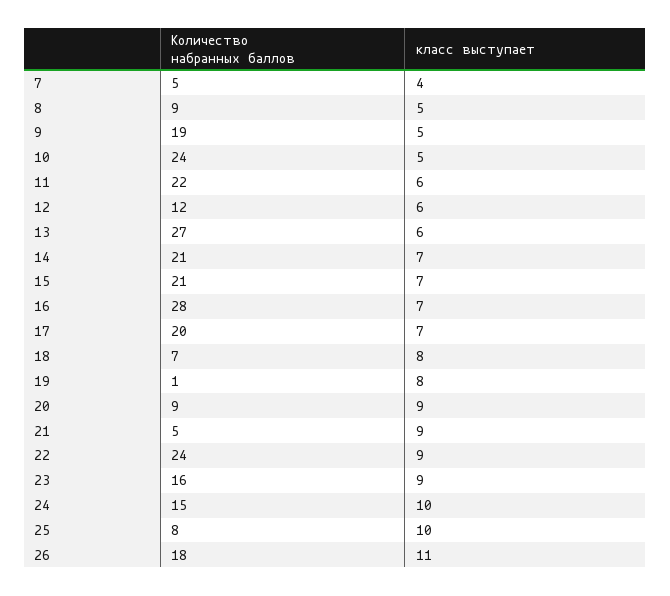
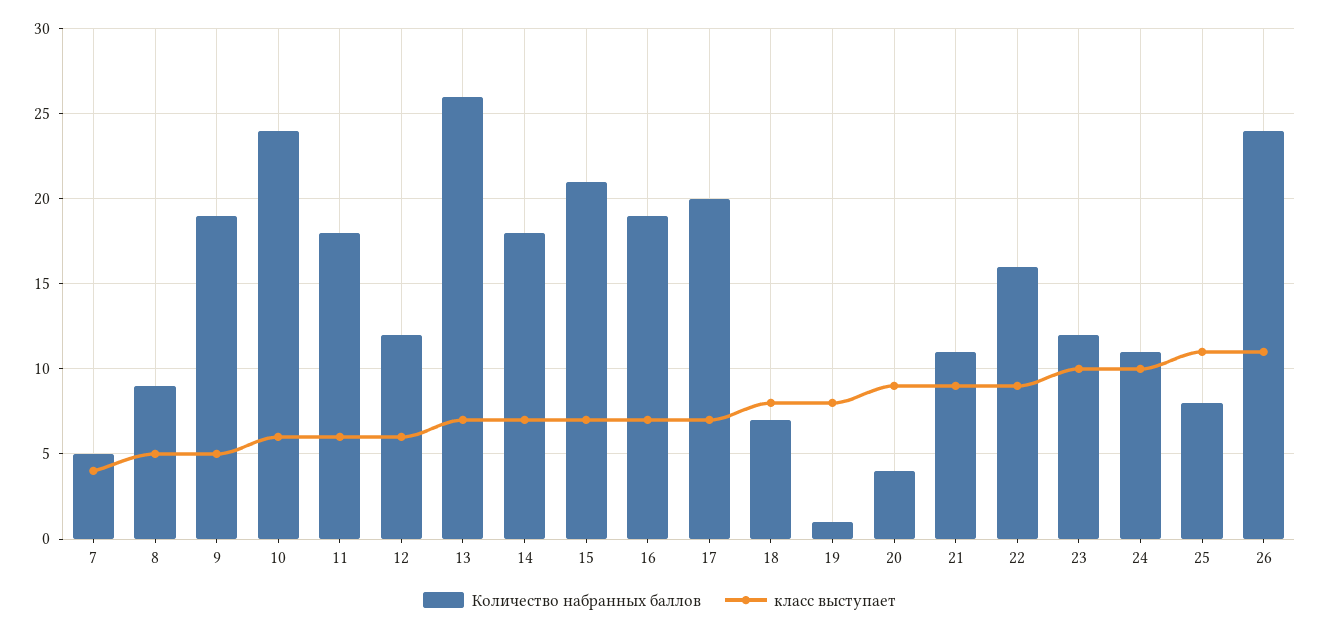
  {
    "Количество набранных баллов": {
      "7": 5,
      "8": 9,
      "9": 19,
      "10": 24,
-     "11": 22,
+     "11": 18,
      "12": 12,
-     "13": 27,
+     "13": 26,
-     "14": 21,
+     "14": 18,
      "15": 21,
-     "16": 28,
+     "16": 19,
      "17": 20,
      "18": 7,
      "19": 1,
-     "20": 9,
+     "20": 4,
-     "21": 5,
+     "21": 11,
-     "22": 24,
+     "22": 16,
-     "23": 16,
+     "23": 12,
-     "24": 15,
+     "24": 11,
      "25": 8,
-     "26": 18
+     "26": 24
    },
    "класс выступает": {
      "7": 4,
      "8": 5,
      "9": 5,
-     "10": 5,
+     "10": 6,
      "11": 6,
      "12": 6,
-     "13": 6,
+     "13": 7,
      "14": 7,
      "15": 7,
      "16": 7,
      "17": 7,
      "18": 8,
      "19": 8,
      "20": 9,
      "21": 9,
      "22": 9,
-     "23": 9,
+     "23": 10,
      "24": 10,
-     "25": 10,
+     "25": 11,
      "26": 11
    }
  }

